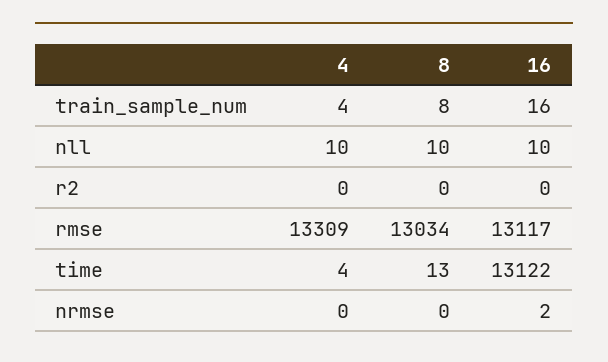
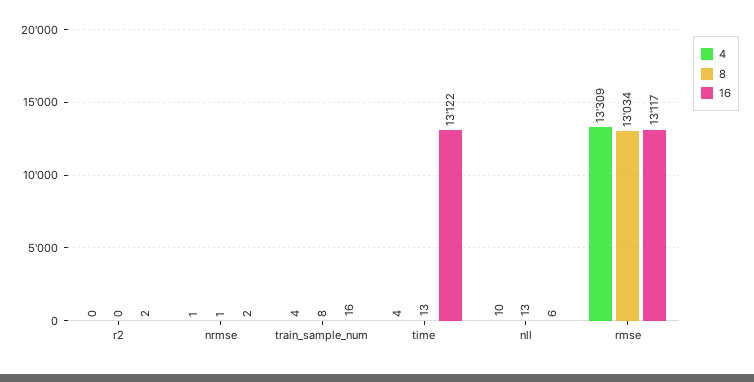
  {
    "4": {
      "train_sample_num": 4,
      "nll": 10,
      "r2": 0,
      "rmse": 13309,
      "time": 4,
-     "nrmse": 0
+     "nrmse": 1
    },
    "8": {
      "train_sample_num": 8,
-     "nll": 10,
+     "nll": 13,
      "r2": 0,
      "rmse": 13034,
      "time": 13,
-     "nrmse": 0
+     "nrmse": 1
    },
    "16": {
      "train_sample_num": 16,
-     "nll": 10,
+     "nll": 6,
-     "r2": 0,
+     "r2": 2,
      "rmse": 13117,
      "time": 13122,
      "nrmse": 2
    }
  }

